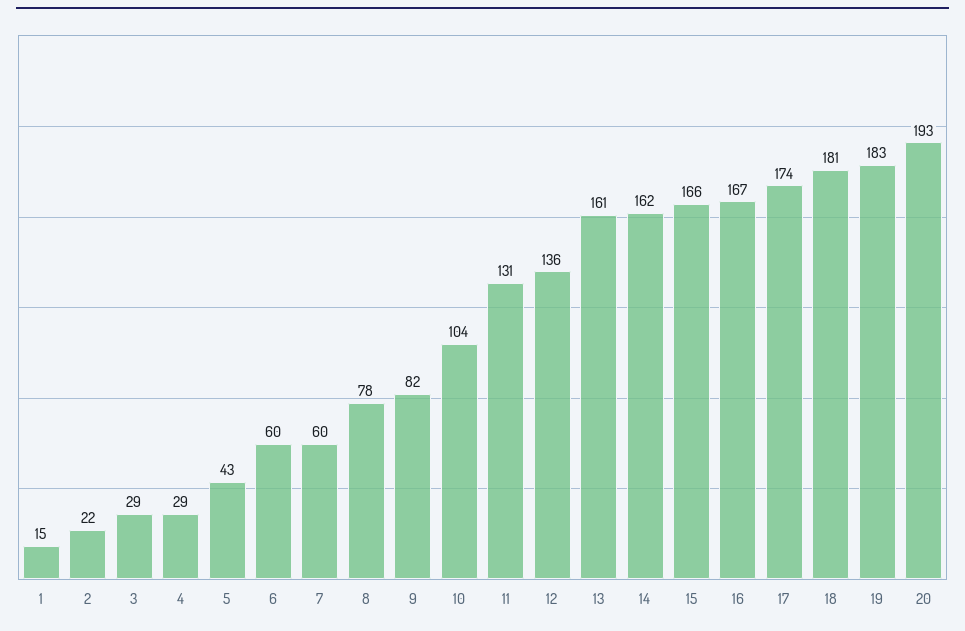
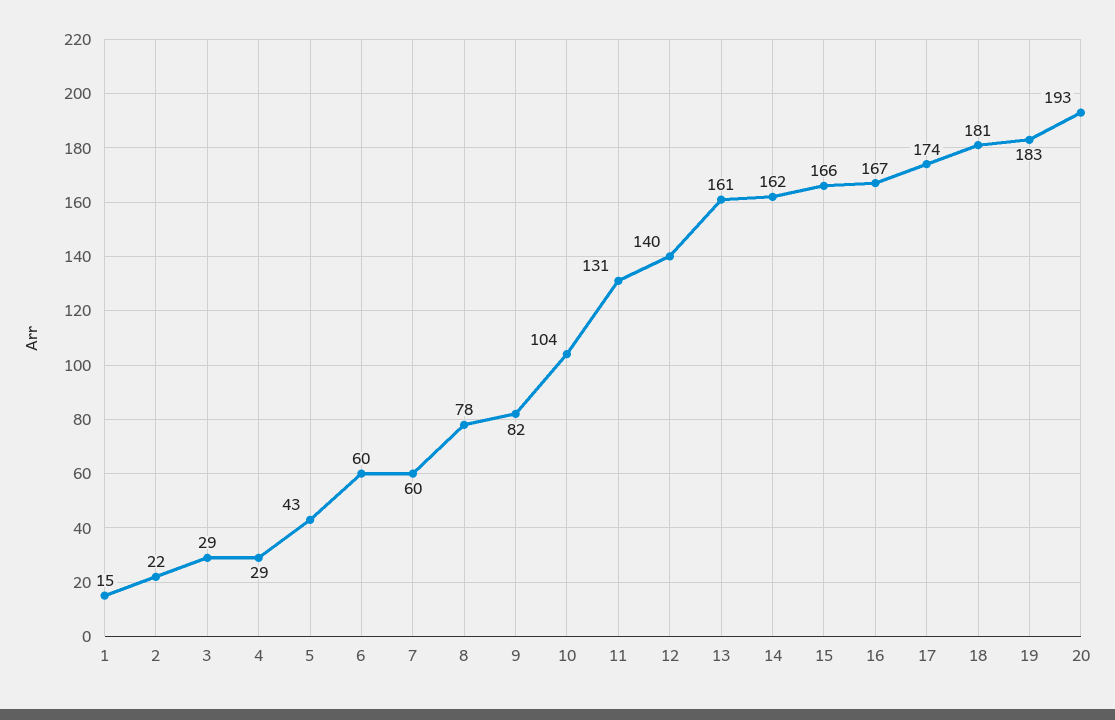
  {
    "1": 15,
    "2": 22,
    "3": 29,
    "4": 29,
    "5": 43,
    "6": 60,
    "7": 60,
    "8": 78,
    "9": 82,
    "10": 104,
    "11": 131,
-   "12": 136,
+   "12": 140,
    "13": 161,
    "14": 162,
    "15": 166,
    "16": 167,
    "17": 174,
    "18": 181,
    "19": 183,
    "20": 193
  }

